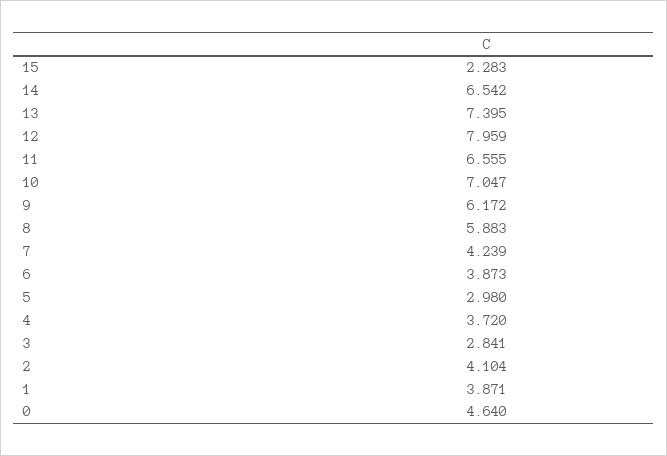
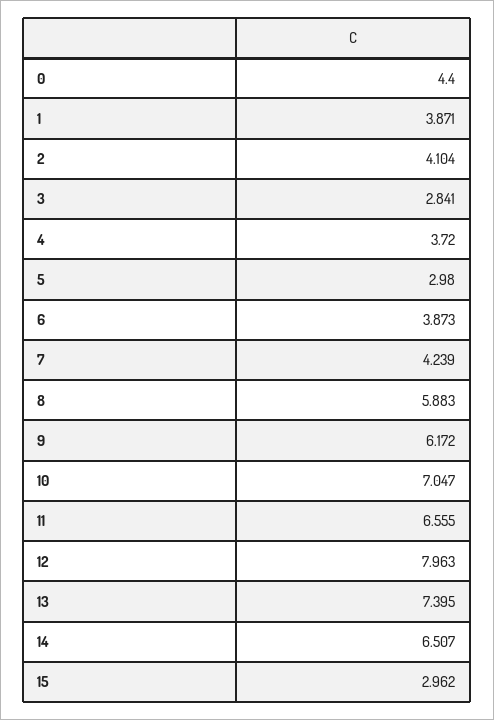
  {
-   "15": 2.283,
+   "15": 2.962,
-   "14": 6.542,
+   "14": 6.507,
    "13": 7.395,
-   "12": 7.959,
+   "12": 7.963,
    "11": 6.555,
    "10": 7.047,
    "9": 6.172,
    "8": 5.883,
    "7": 4.239,
    "6": 3.873,
    "5": 2.98,
    "4": 3.72,
    "3": 2.841,
    "2": 4.104,
    "1": 3.871,
-   "0": 4.64
+   "0": 4.4
  }

